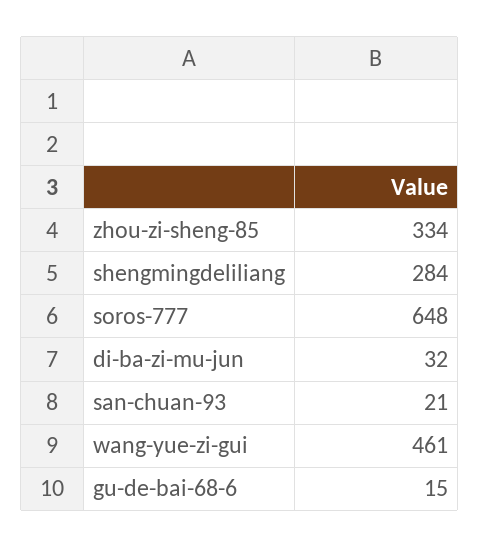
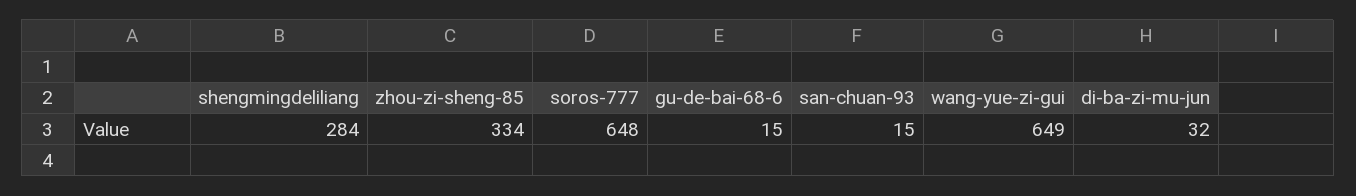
  {
    "zhou-zi-sheng-85": 334,
    "shengmingdeliliang": 284,
    "soros-777": 648,
    "di-ba-zi-mu-jun": 32,
-   "san-chuan-93": 21,
+   "san-chuan-93": 15,
-   "wang-yue-zi-gui": 461,
+   "wang-yue-zi-gui": 649,
    "gu-de-bai-68-6": 15
  }

